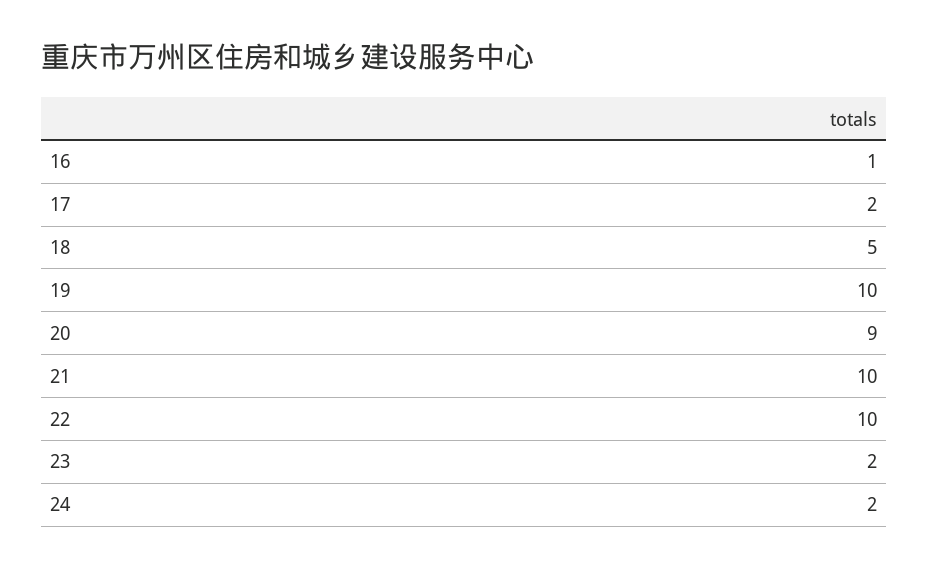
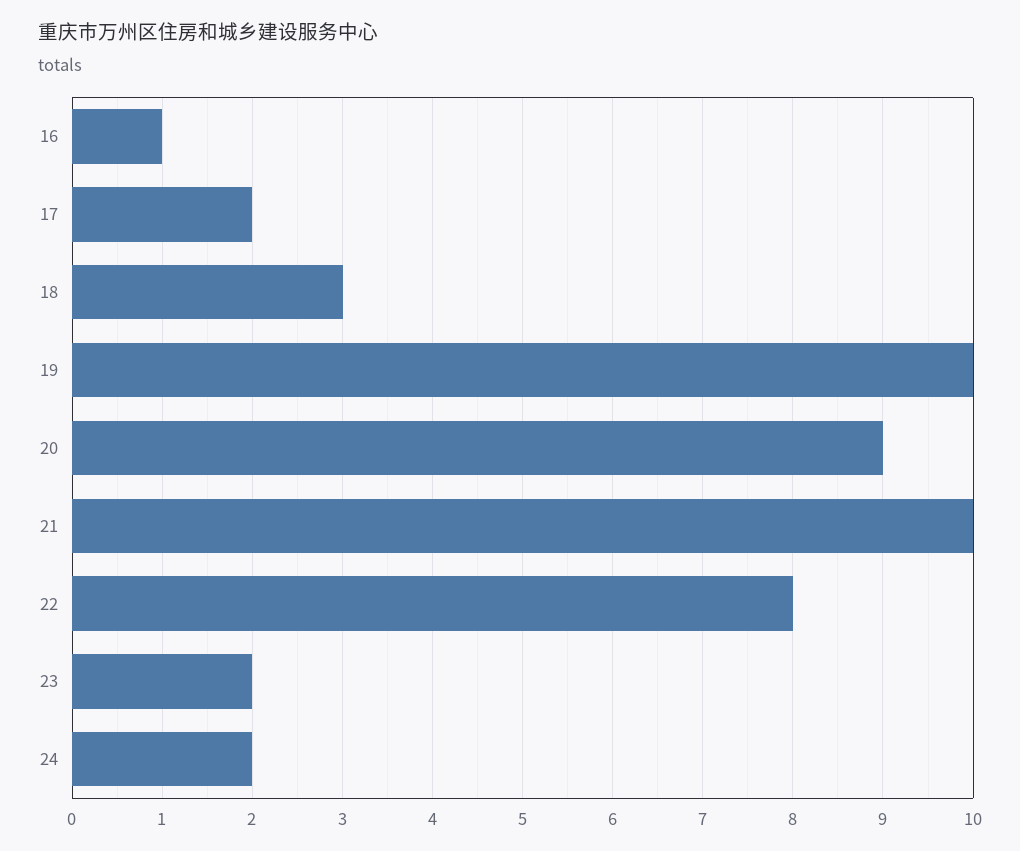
  {
    "16": 1,
    "17": 2,
-   "18": 5,
+   "18": 3,
    "19": 10,
    "20": 9,
    "21": 10,
-   "22": 10,
+   "22": 8,
    "23": 2,
    "24": 2
  }

